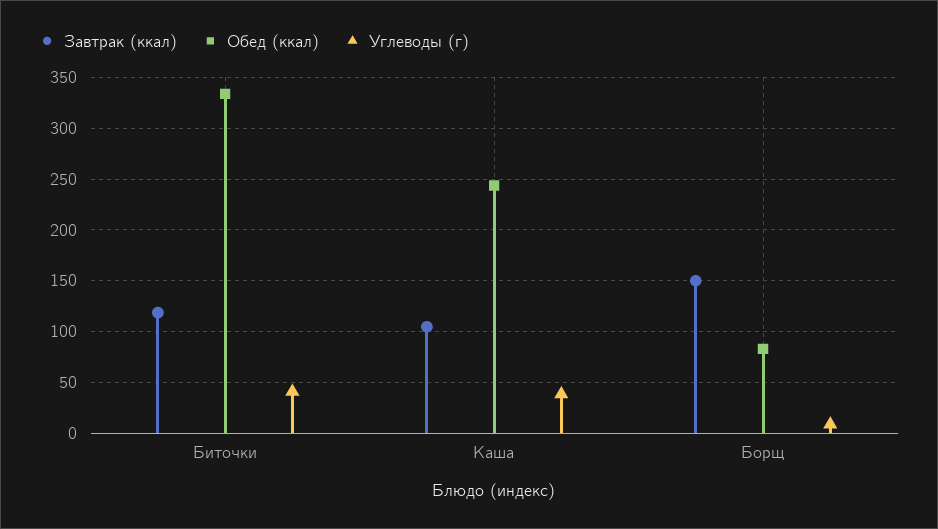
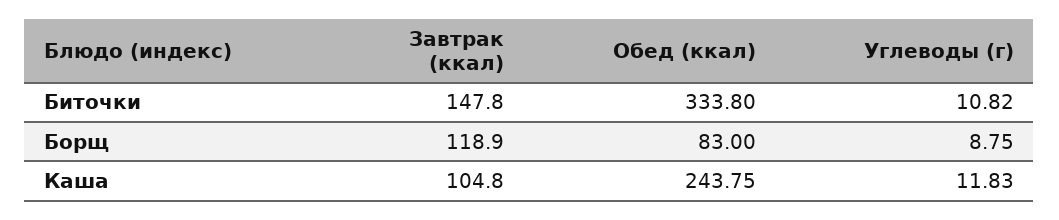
  {
    "Завтрак (ккал)": {
-     "Биточки": 120,
+     "Биточки": 147.8,
      "Каша": 104.8,
-     "Борщ": 150
+     "Борщ": 118.9
    },
    "Обед (ккал)": {
      "Биточки": 333.8,
      "Каша": 243.75,
      "Борщ": 83
    },
    "Углеводы (г)": {
-     "Биточки": 40,
+     "Биточки": 10.82,
-     "Каша": 40,
+     "Каша": 11.83,
      "Борщ": 8.75
    }
  }

